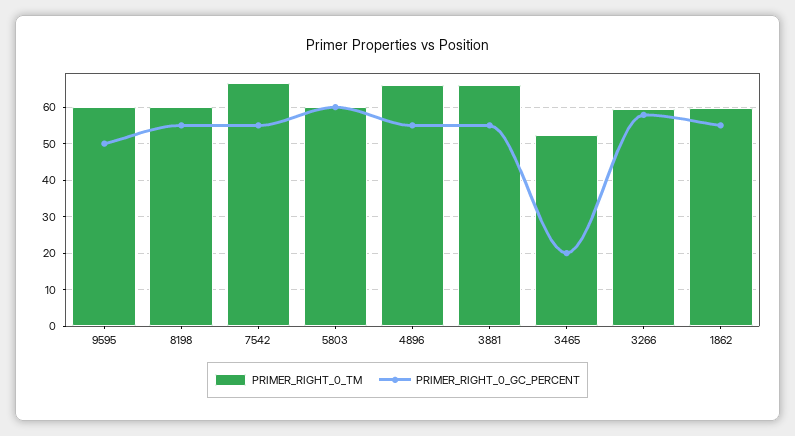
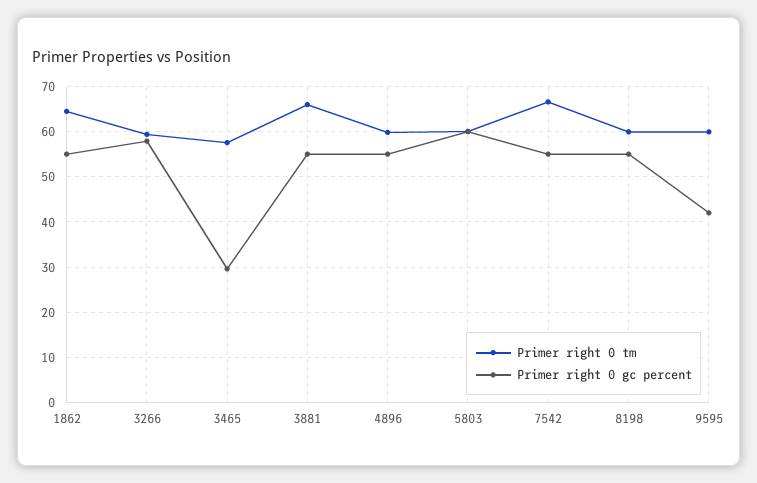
  {
    "PRIMER_RIGHT_0_TM": {
      "9595": 60,
      "8198": 60,
      "7542": 66,
      "5803": 60,
-     "4896": 66,
+     "4896": 60,
      "3881": 66,
-     "3465": 52,
+     "3465": 58,
      "3266": 60,
-     "1862": 60
+     "1862": 64
    },
    "PRIMER_RIGHT_0_GC_PERCENT": {
-     "9595": 50,
+     "9595": 42,
      "8198": 56,
      "7542": 56,
      "5803": 60,
      "4896": 56,
      "3881": 56,
-     "3465": 20,
+     "3465": 30,
      "3266": 58,
      "1862": 56
    }
  }

